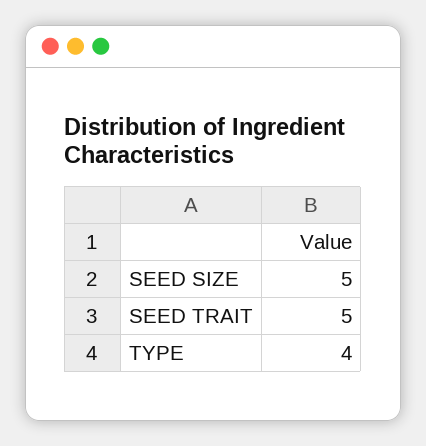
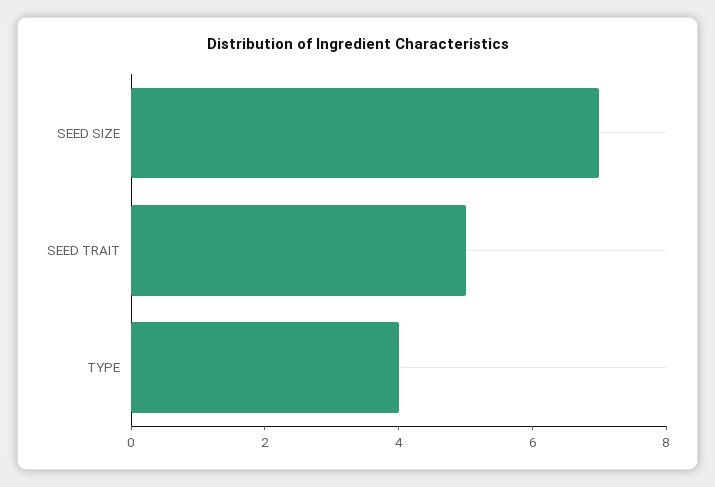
  {
-   "SEED SIZE": 5,
+   "SEED SIZE": 7,
    "SEED TRAIT": 5,
    "TYPE": 4
  }

